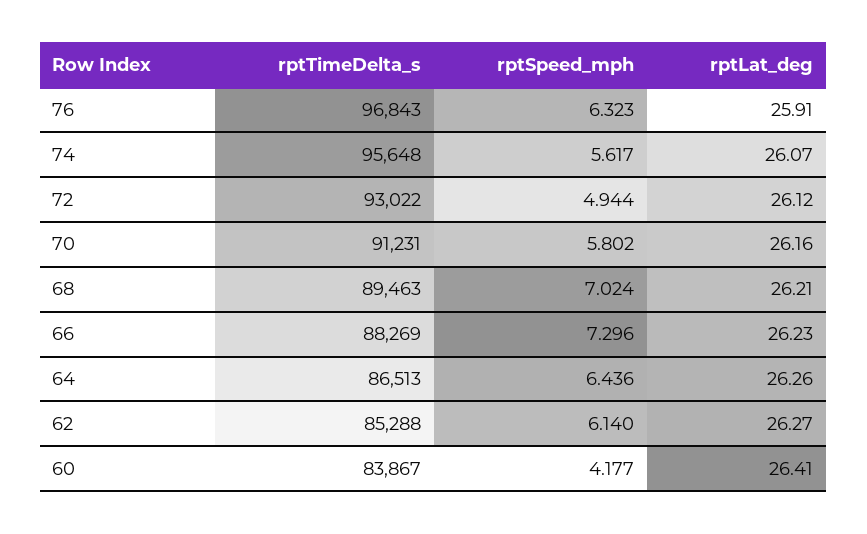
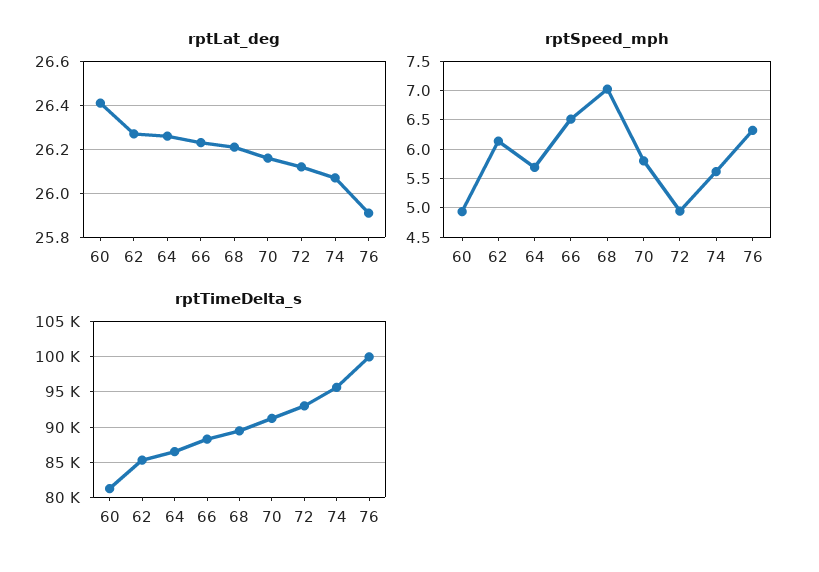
  {
    "rptTimeDelta_s": {
-     "76": 96843,
+     "76": 100000,
      "74": 95648,
      "72": 93022,
      "70": 91231,
      "68": 89463,
      "66": 88269,
      "64": 86513,
      "62": 85288,
-     "60": 83867
+     "60": 81000
    },
    "rptSpeed_mph": {
      "76": 6.323,
      "74": 5.617,
      "72": 4.944,
      "70": 5.802,
      "68": 7.024,
-     "66": 7.296,
+     "66": 6.5,
-     "64": 6.436,
+     "64": 5.75,
      "62": 6.14,
-     "60": 4.177
+     "60": 5
    },
    "rptLat_deg": {
      "76": 25.91,
      "74": 26.07,
      "72": 26.12,
      "70": 26.16,
      "68": 26.21,
      "66": 26.23,
      "64": 26.26,
      "62": 26.27,
      "60": 26.41
    }
  }

